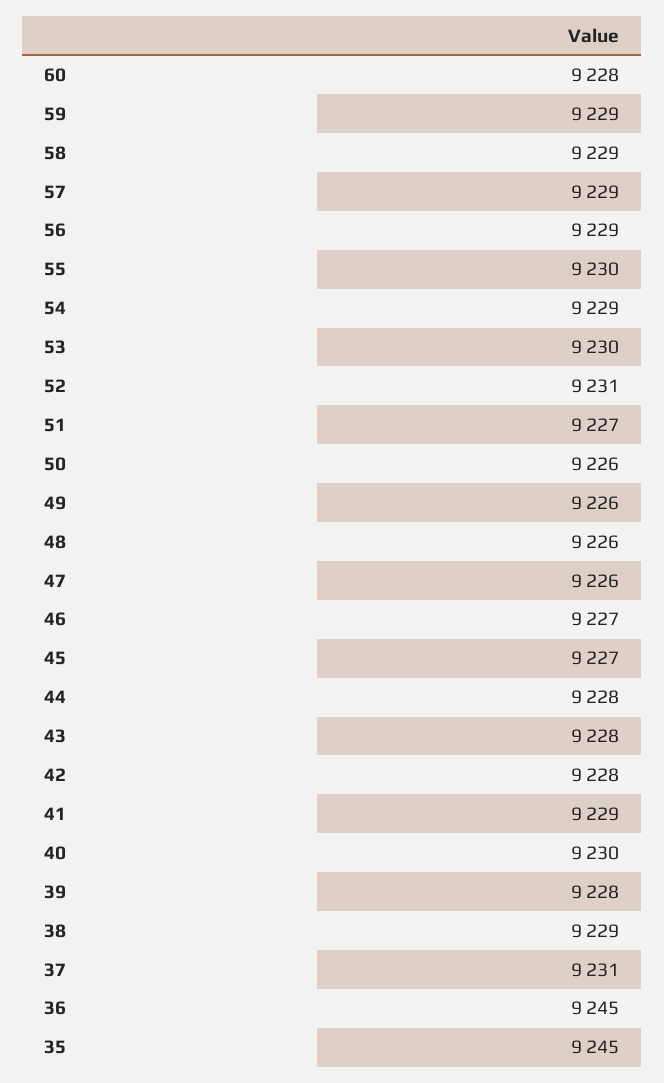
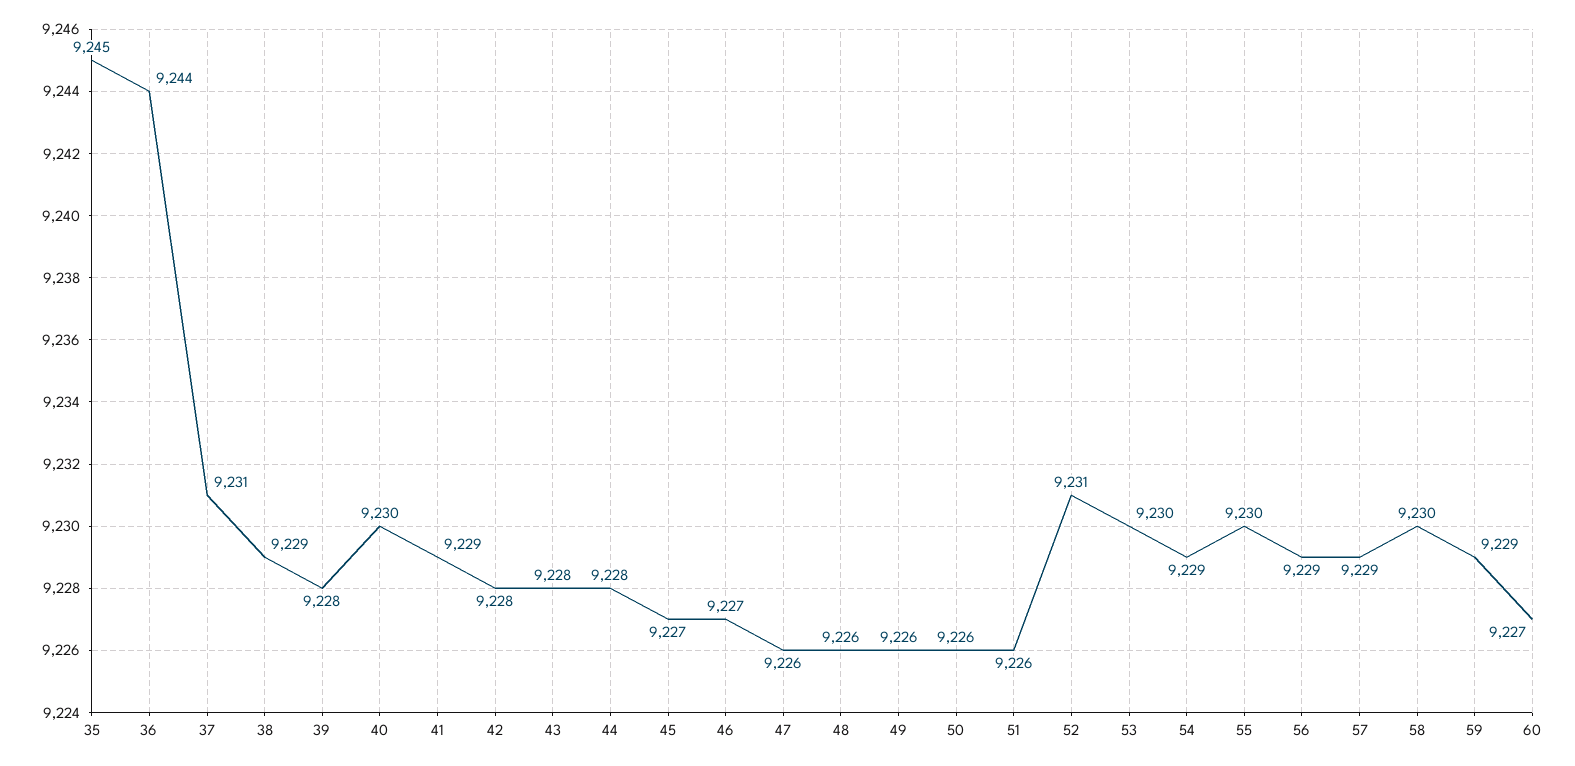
  {
-   "60": 9228,
+   "60": 9227,
    "59": 9229,
-   "58": 9229,
+   "58": 9230,
    "57": 9229,
    "56": 9229,
    "55": 9230,
    "54": 9229,
    "53": 9230,
    "52": 9231,
-   "51": 9227,
+   "51": 9226,
    "50": 9226,
    "49": 9226,
    "48": 9226,
    "47": 9226,
    "46": 9227,
    "45": 9227,
    "44": 9228,
    "43": 9228,
    "42": 9228,
    "41": 9229,
    "40": 9230,
    "39": 9228,
    "38": 9229,
    "37": 9231,
-   "36": 9245,
+   "36": 9244,
    "35": 9245
  }

